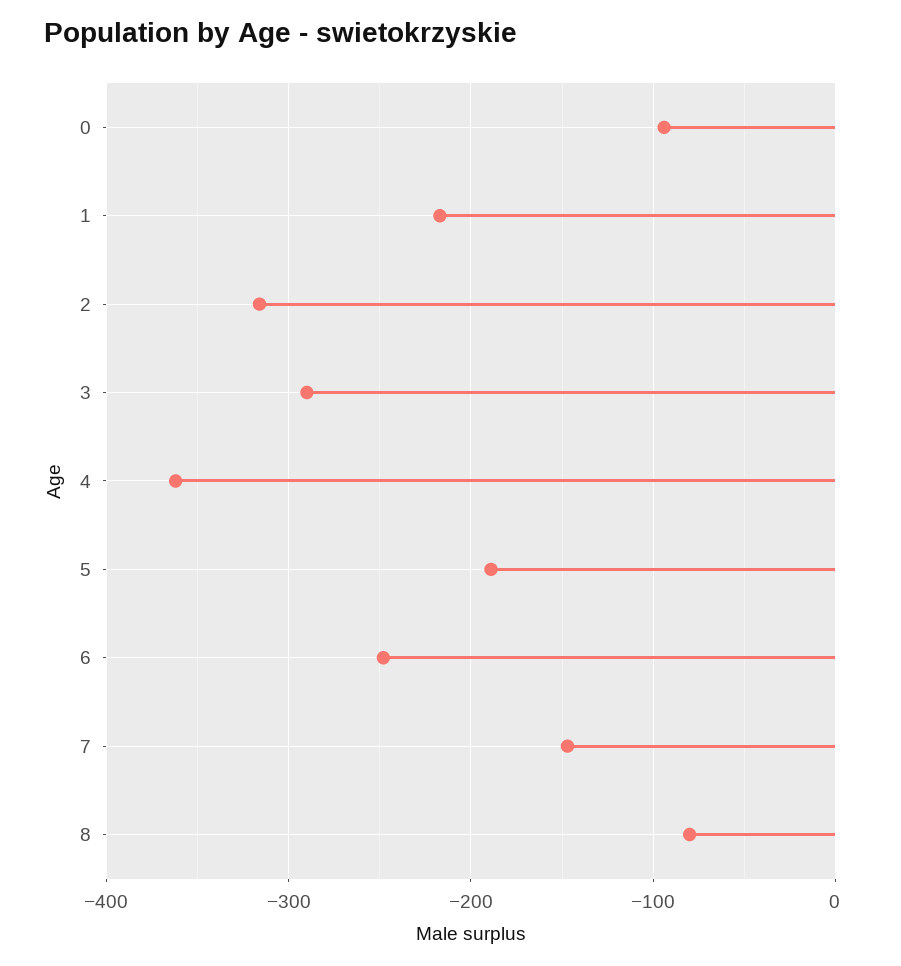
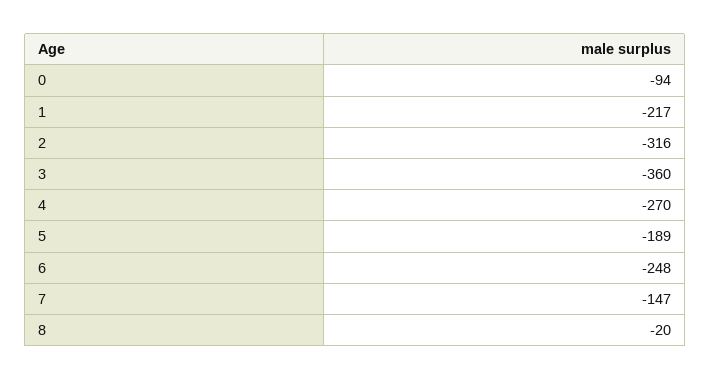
  {
    "0": -94,
    "1": -217,
    "2": -316,
-   "3": -290,
+   "3": -360,
-   "4": -360,
+   "4": -270,
    "5": -189,
    "6": -248,
    "7": -147,
-   "8": -80
+   "8": -20
  }

